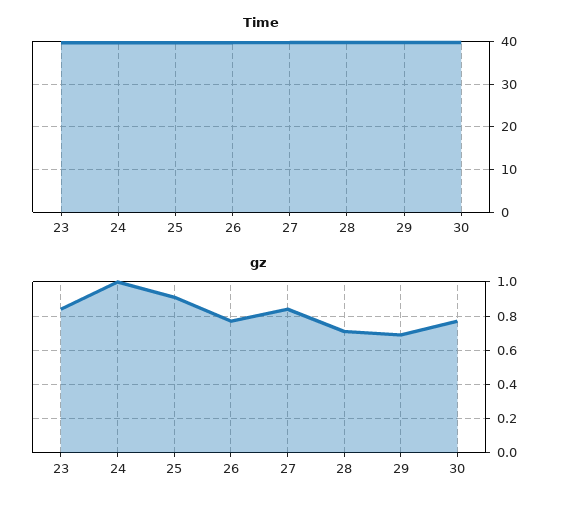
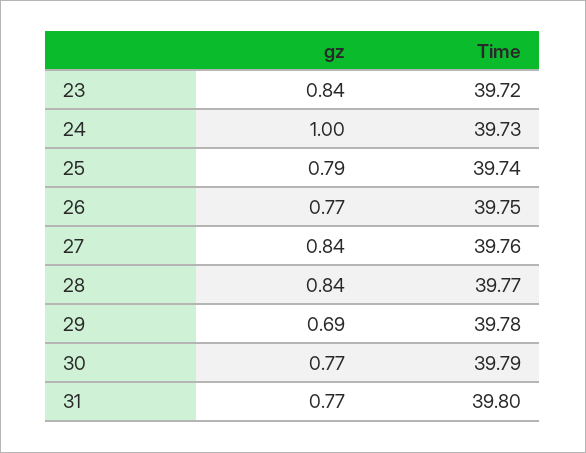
  {
    "Time": {
      "23": 39.72,
      "24": 39.73,
      "25": 39.74,
      "26": 39.75,
      "27": 39.76,
      "28": 39.77,
      "29": 39.78,
-     "30": 39.79
+     "30": 39.79,
+     "31": 39.8
    },
    "gz": {
      "23": 0.84,
      "24": 1,
-     "25": 0.9,
+     "25": 0.79,
      "26": 0.77,
      "27": 0.84,
-     "28": 0.7,
+     "28": 0.84,
      "29": 0.69,
-     "30": 0.77
+     "30": 0.77,
+     "31": 0.77
    }
  }

